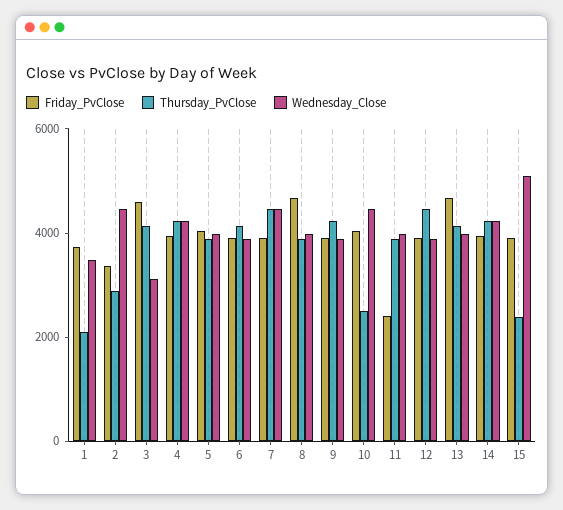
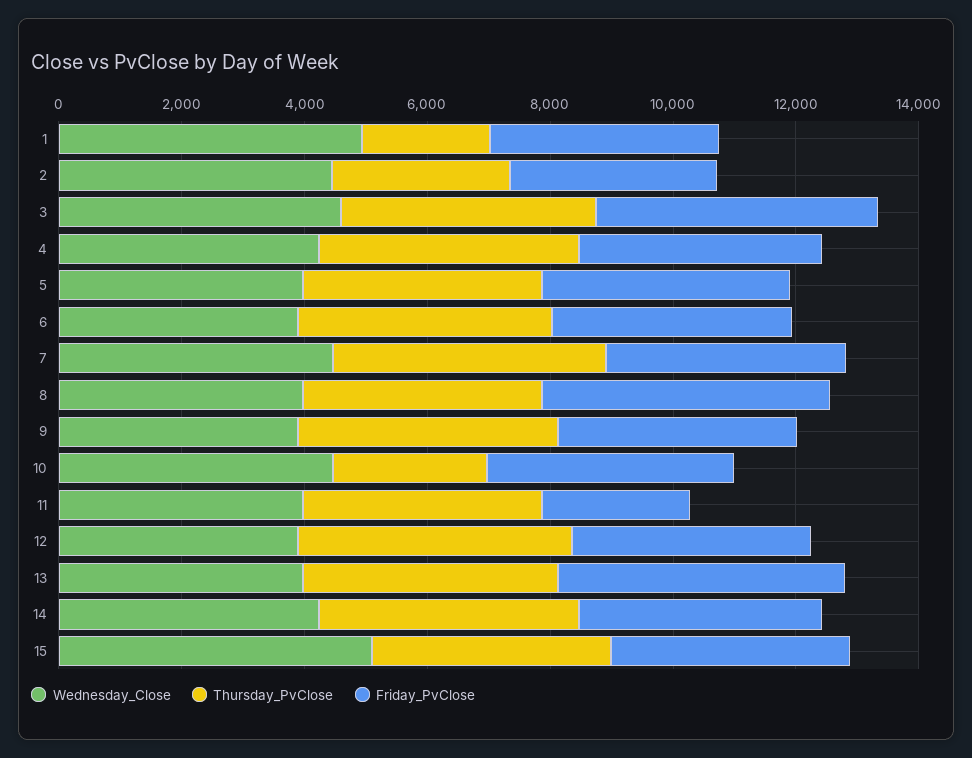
  {
    "Friday_PvClose": {
      "1": 3500,
      "2": 3500,
      "3": 4500,
      "4": 4000,
      "5": 4000,
      "6": 4000,
      "7": 4000,
      "8": 4500,
      "9": 4000,
      "10": 4000,
      "11": 2500,
      "12": 4000,
      "13": 4500,
      "14": 4000,
      "15": 4000
    },
    "Thursday_PvClose": {
      "1": 2000,
      "2": 3000,
      "3": 4000,
      "4": 4000,
      "5": 4000,
      "6": 4000,
      "7": 4500,
      "8": 4000,
      "9": 4000,
      "10": 2500,
      "11": 4000,
      "12": 4500,
      "13": 4000,
      "14": 4000,
-     "15": 2500
+     "15": 4000
    },
    "Wednesday_Close": {
-     "1": 3500,
+     "1": 5000,
      "2": 4500,
-     "3": 3000,
+     "3": 4500,
      "4": 4000,
      "5": 4000,
      "6": 4000,
      "7": 4500,
      "8": 4000,
      "9": 4000,
      "10": 4500,
      "11": 4000,
      "12": 4000,
      "13": 4000,
      "14": 4000,
      "15": 5000
    }
  }

